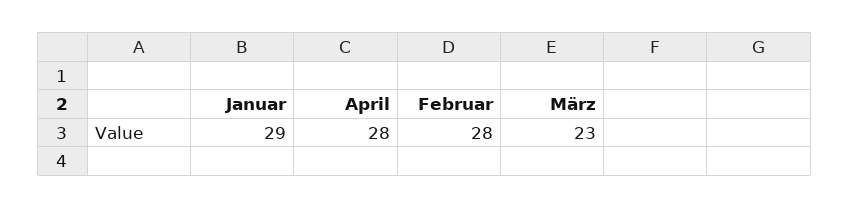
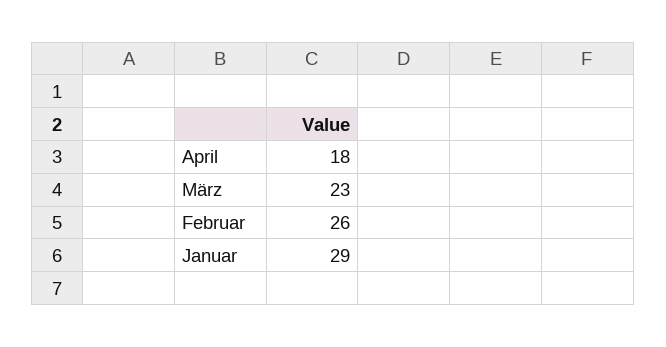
  {
    "Januar": 29,
-   "April": 28,
+   "April": 18,
-   "Februar": 28,
+   "Februar": 26,
    "März": 23
  }

